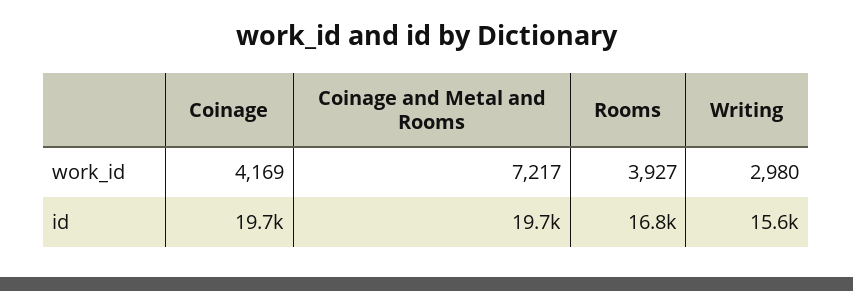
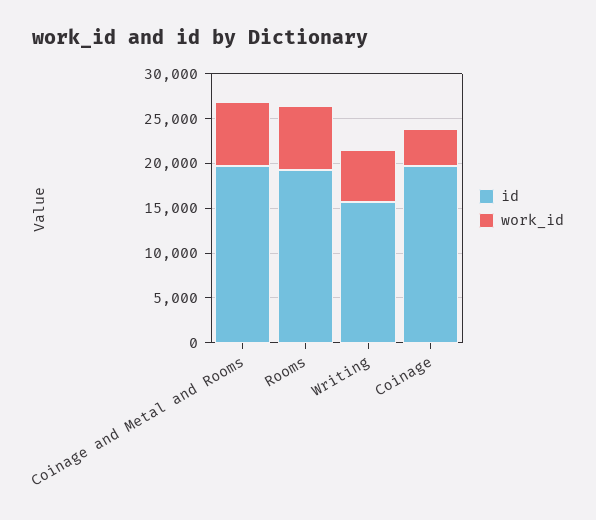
  {
    "work_id": {
      "Coinage": 4169,
      "Coinage and Metal and Rooms": 7217,
-     "Rooms": 3927,
+     "Rooms": 7000,
-     "Writing": 2980
+     "Writing": 6000
    },
    "id": {
      "Coinage": 19700,
      "Coinage and Metal and Rooms": 19700,
-     "Rooms": 16800,
+     "Rooms": 19000,
      "Writing": 15600
    }
  }

